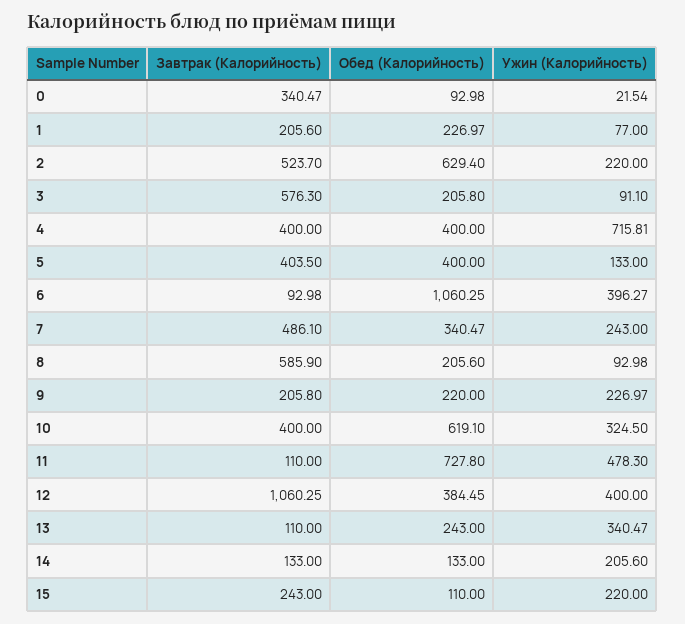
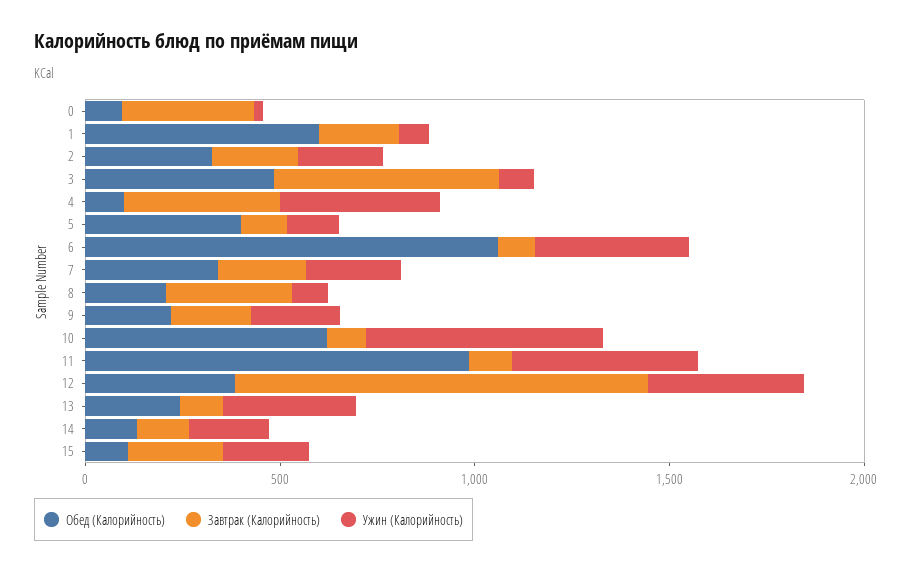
  {
    "Завтрак (Калорийность)": {
      "0": 340.47,
      "1": 205.6,
-     "2": 523.7,
+     "2": 200,
      "3": 576.3,
      "4": 400,
-     "5": 403.5,
+     "5": 100,
      "6": 92.98,
-     "7": 486.1,
+     "7": 200,
-     "8": 585.9,
+     "8": 300,
      "9": 205.8,
-     "10": 400,
+     "10": 100,
      "11": 110,
      "12": 1060.25,
      "13": 110,
      "14": 133,
      "15": 243
    },
    "Обед (Калорийность)": {
      "0": 92.98,
-     "1": 226.97,
+     "1": 600,
-     "2": 629.4,
+     "2": 300,
-     "3": 205.8,
+     "3": 500,
-     "4": 400,
+     "4": 100,
      "5": 400,
      "6": 1060.25,
      "7": 340.47,
      "8": 205.6,
      "9": 220,
      "10": 619.1,
-     "11": 727.8,
+     "11": 1000,
      "12": 384.45,
      "13": 243,
      "14": 133,
      "15": 110
    },
    "Ужин (Калорийность)": {
      "0": 21.54,
      "1": 77,
      "2": 220,
      "3": 91.1,
-     "4": 715.81,
+     "4": 400,
      "5": 133,
      "6": 396.27,
      "7": 243,
      "8": 92.98,
      "9": 226.97,
-     "10": 324.5,
+     "10": 600,
      "11": 478.3,
      "12": 400,
      "13": 340.47,
      "14": 205.6,
      "15": 220
    }
  }

